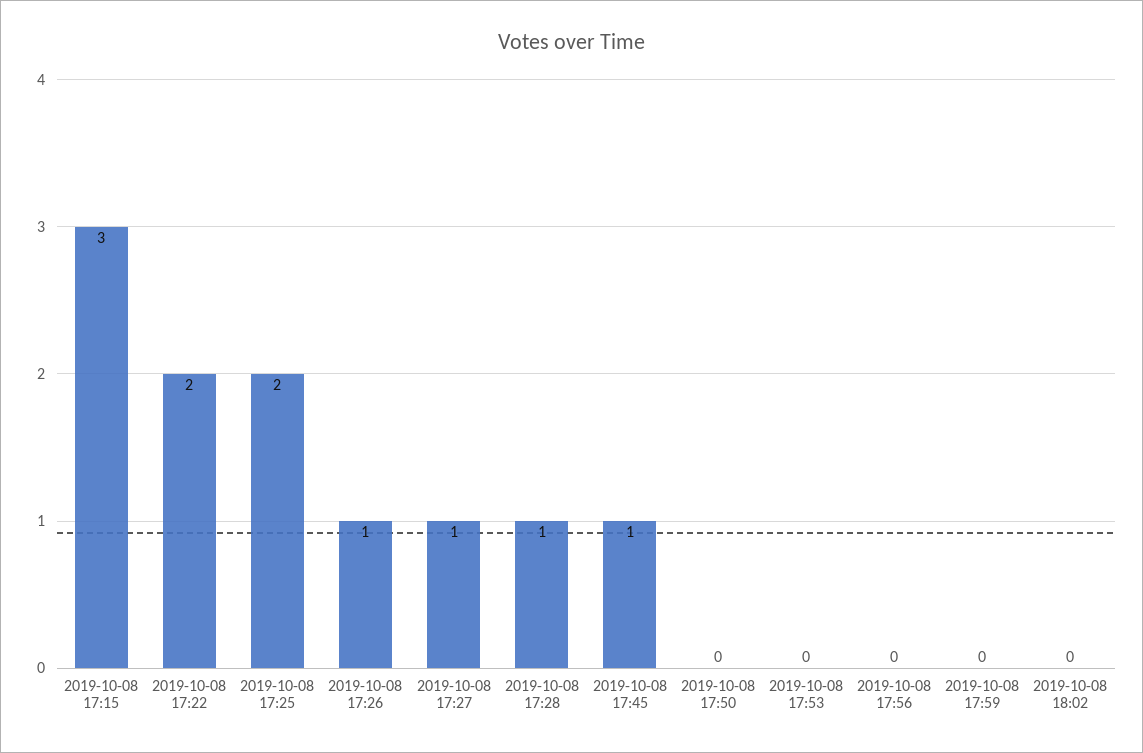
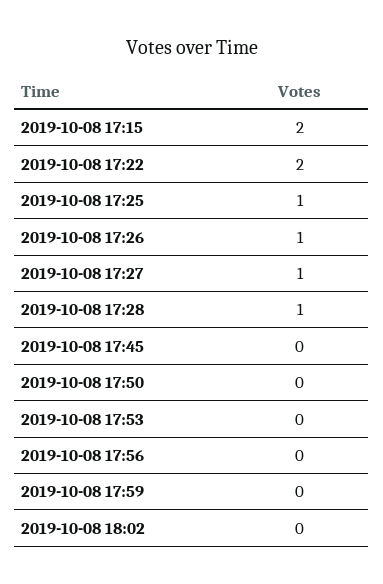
  {
-   "2019-10-08 17:15": 3,
+   "2019-10-08 17:15": 2,
    "2019-10-08 17:22": 2,
-   "2019-10-08 17:25": 2,
+   "2019-10-08 17:25": 1,
    "2019-10-08 17:26": 1,
    "2019-10-08 17:27": 1,
    "2019-10-08 17:28": 1,
-   "2019-10-08 17:45": 1,
+   "2019-10-08 17:45": 0,
    "2019-10-08 17:50": 0,
    "2019-10-08 17:53": 0,
    "2019-10-08 17:56": 0,
    "2019-10-08 17:59": 0,
    "2019-10-08 18:02": 0
  }

